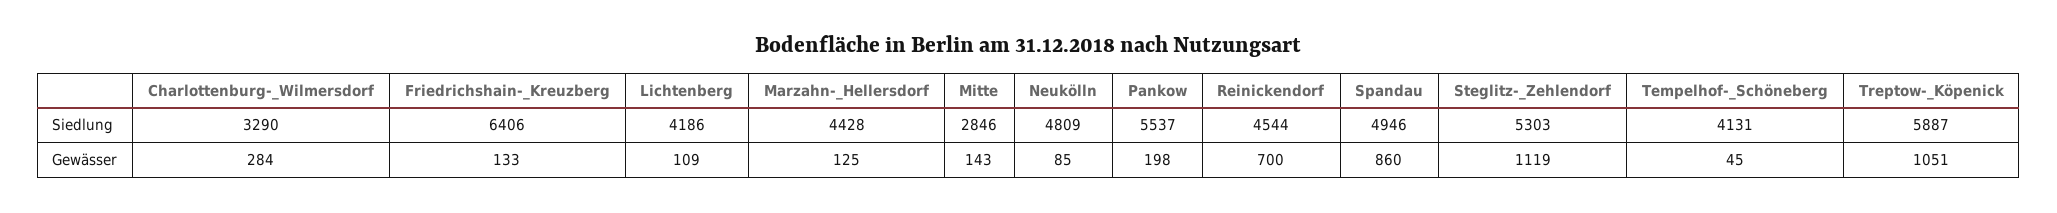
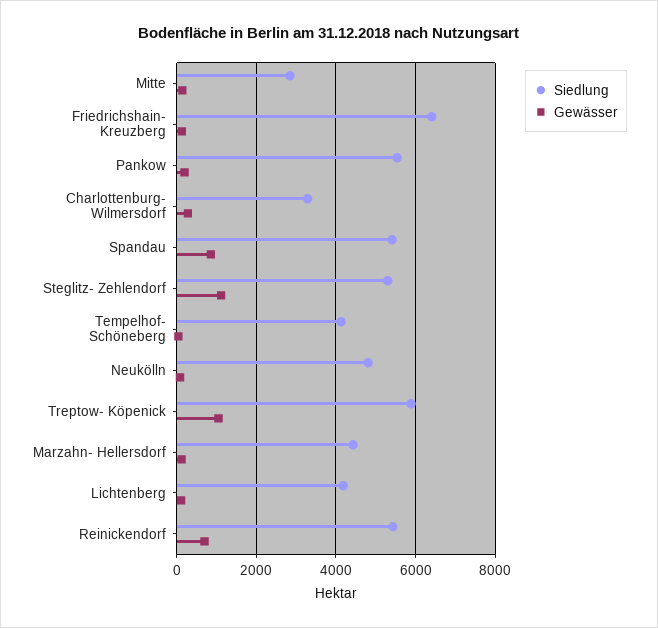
  {
    "Siedlung": {
      "Charlottenburg-_Wilmersdorf": 3290,
      "Friedrichshain-_Kreuzberg": 6406,
      "Lichtenberg": 4186,
      "Marzahn-_Hellersdorf": 4428,
      "Mitte": 2846,
      "Neukölln": 4809,
      "Pankow": 5537,
-     "Reinickendorf": 4544,
+     "Reinickendorf": 5400,
-     "Spandau": 4946,
+     "Spandau": 5400,
      "Steglitz-_Zehlendorf": 5303,
      "Tempelhof-_Schöneberg": 4131,
      "Treptow-_Köpenick": 5887
    },
    "Gewässer": {
      "Charlottenburg-_Wilmersdorf": 284,
      "Friedrichshain-_Kreuzberg": 133,
      "Lichtenberg": 109,
      "Marzahn-_Hellersdorf": 125,
      "Mitte": 143,
      "Neukölln": 85,
      "Pankow": 198,
      "Reinickendorf": 700,
      "Spandau": 860,
      "Steglitz-_Zehlendorf": 1119,
      "Tempelhof-_Schöneberg": 45,
      "Treptow-_Köpenick": 1051
    }
  }

